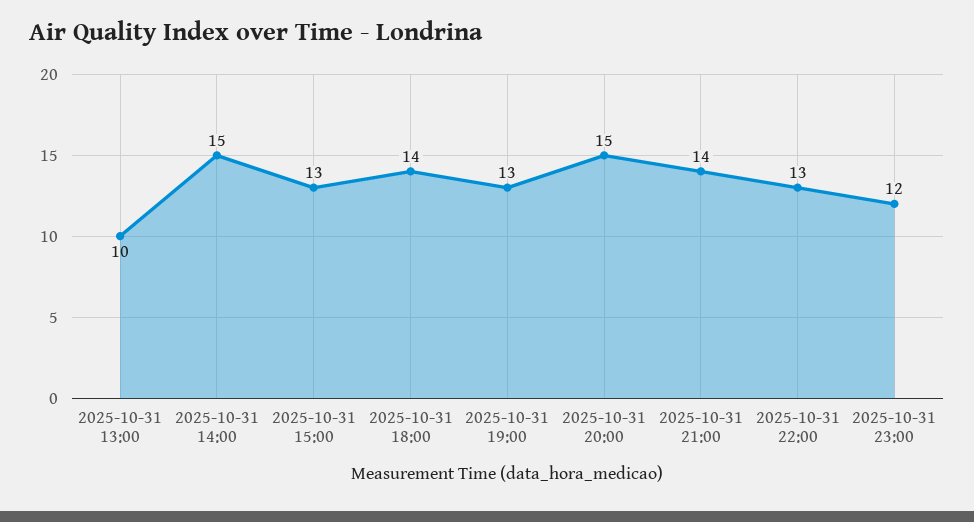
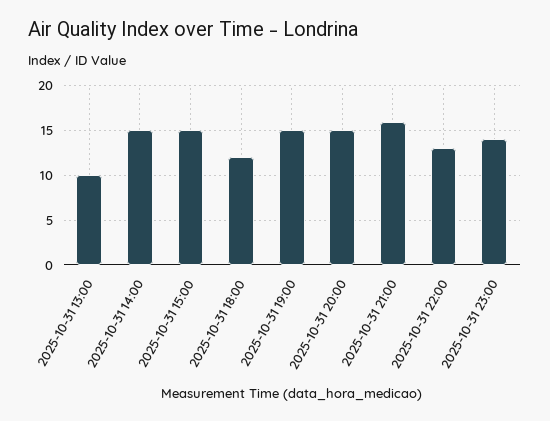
  {
    "2025-10-31 13:00": 10,
    "2025-10-31 14:00": 15,
-   "2025-10-31 15:00": 13,
+   "2025-10-31 15:00": 15,
-   "2025-10-31 18:00": 14,
+   "2025-10-31 18:00": 12,
-   "2025-10-31 19:00": 13,
+   "2025-10-31 19:00": 15,
    "2025-10-31 20:00": 15,
-   "2025-10-31 21:00": 14,
+   "2025-10-31 21:00": 16,
    "2025-10-31 22:00": 13,
-   "2025-10-31 23:00": 12
+   "2025-10-31 23:00": 14
  }

